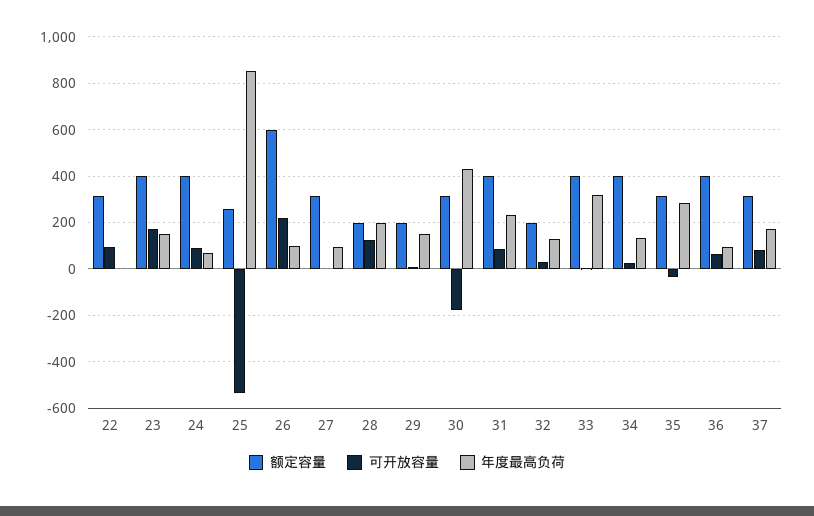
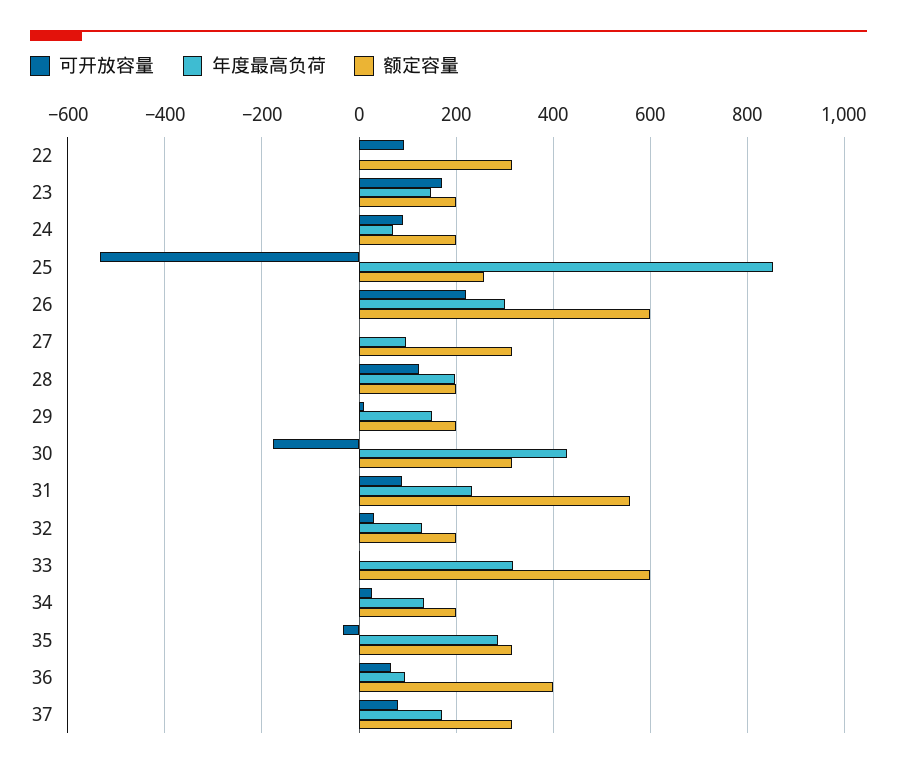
  {
    "额定容量": {
      "22": 320,
-     "23": 400,
+     "23": 200,
-     "24": 400,
+     "24": 200,
      "25": 260,
      "26": 600,
      "27": 320,
      "28": 200,
      "29": 200,
      "30": 320,
-     "31": 400,
+     "31": 560,
      "32": 200,
-     "33": 400,
+     "33": 600,
-     "34": 400,
+     "34": 200,
      "35": 320,
      "36": 400,
      "37": 320
    },
    "可开放容量": {
      "22": 100,
      "23": 180,
      "24": 100,
      "25": -540,
      "26": 220,
      "27": 0,
      "28": 120,
      "29": 20,
      "30": -180,
      "31": 80,
      "32": 40,
      "33": 0,
      "34": 20,
      "35": -40,
      "36": 60,
      "37": 80
    },
    "年度最高负荷": {
      "22": 0,
      "23": 140,
      "24": 60,
      "25": 860,
-     "26": 100,
+     "26": 300,
      "27": 100,
      "28": 200,
      "29": 160,
      "30": 420,
      "31": 240,
      "32": 120,
      "33": 320,
      "34": 140,
      "35": 280,
      "36": 100,
      "37": 180
    }
  }

